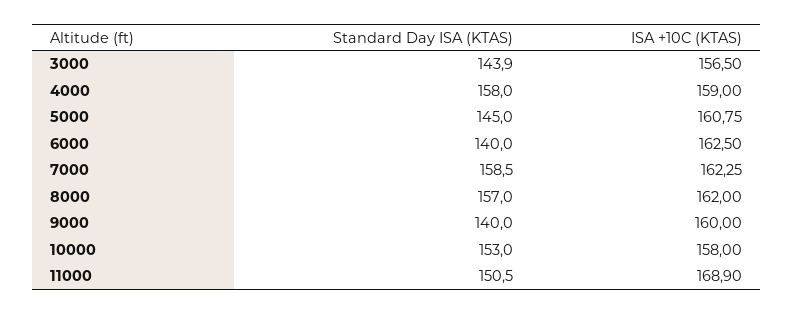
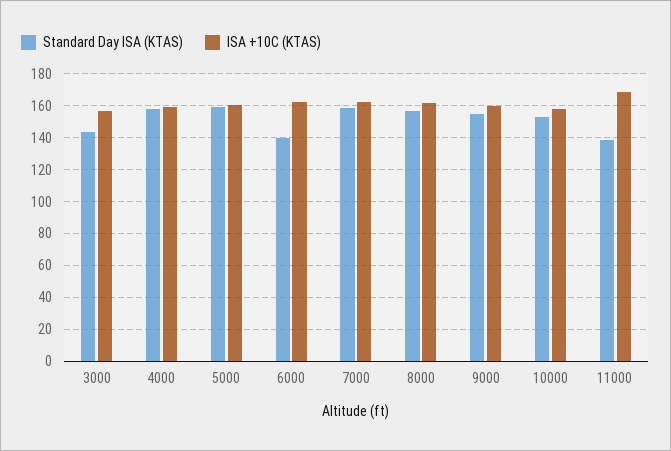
  {
    "Standard Day ISA (KTAS)": {
      "3000": 143.9,
      "4000": 158,
-     "5000": 145,
+     "5000": 160,
      "6000": 140,
      "7000": 158.5,
      "8000": 157,
-     "9000": 140,
+     "9000": 155,
      "10000": 153,
-     "11000": 150.5
+     "11000": 140
    },
    "ISA +10C (KTAS)": {
      "3000": 156.5,
      "4000": 159,
      "5000": 160.75,
      "6000": 162.5,
      "7000": 162.25,
      "8000": 162,
      "9000": 160,
      "10000": 158,
      "11000": 168.9
    }
  }

